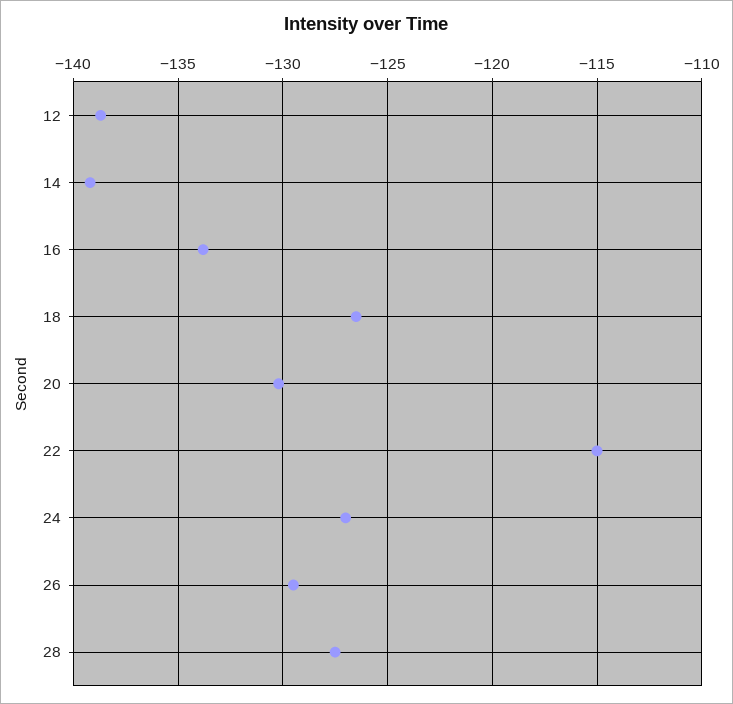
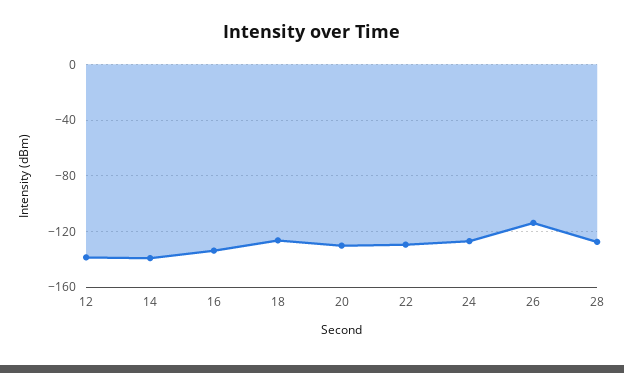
  {
    "12": -138.5,
    "14": -139,
    "16": -134,
    "18": -126.5,
    "20": -130,
-   "22": -115,
+   "22": -130,
    "24": -127,
-   "26": -129.5,
+   "26": -115,
    "28": -127.5
  }

